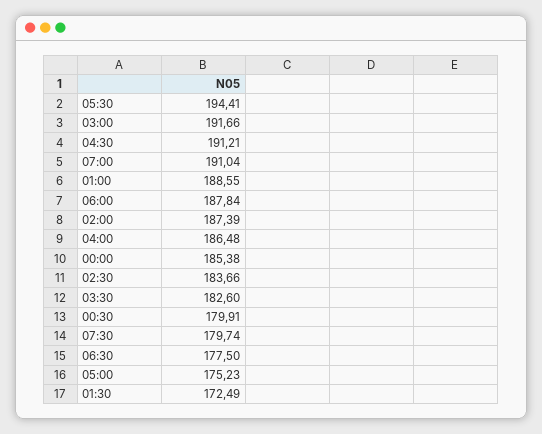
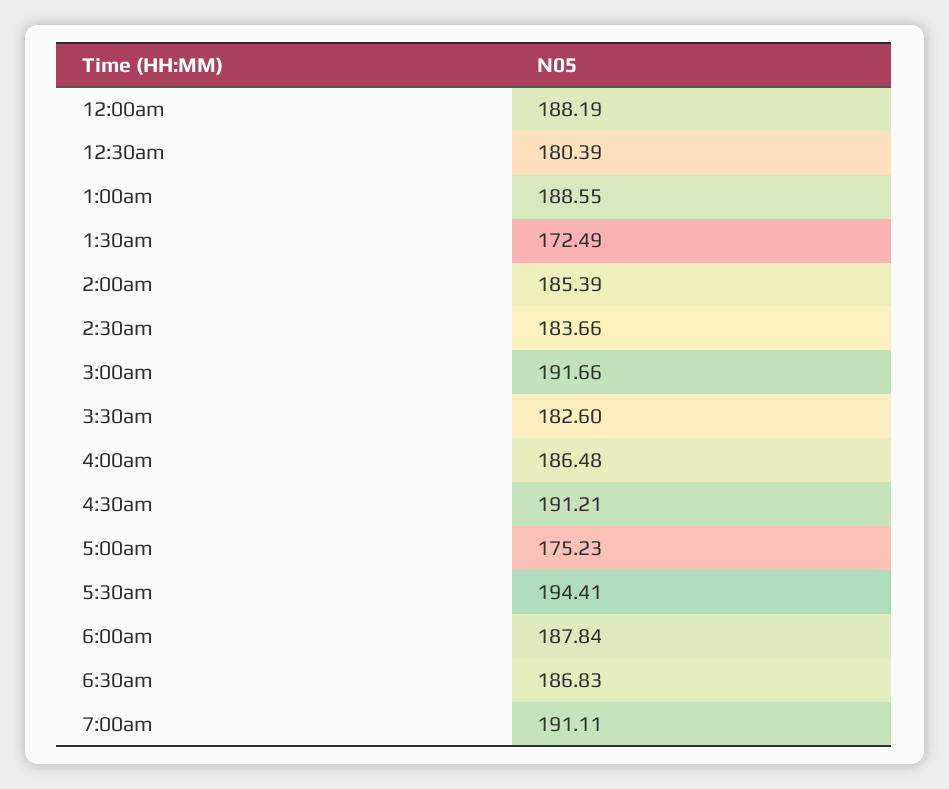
  {
    "05:30": 194.41,
    "03:00": 191.66,
    "04:30": 191.21,
-   "07:00": 191.04,
+   "07:00": 191.11,
    "01:00": 188.55,
    "06:00": 187.84,
-   "02:00": 187.39,
+   "02:00": 185.39,
    "04:00": 186.48,
-   "00:00": 185.38,
+   "00:00": 188.19,
    "02:30": 183.66,
    "03:30": 182.6,
-   "00:30": 179.91,
+   "00:30": 180.39,
-   "07:30": 179.74,
-   "06:30": 177.5,
+   "06:30": 186.83,
    "05:00": 175.23,
    "01:30": 172.49
  }

